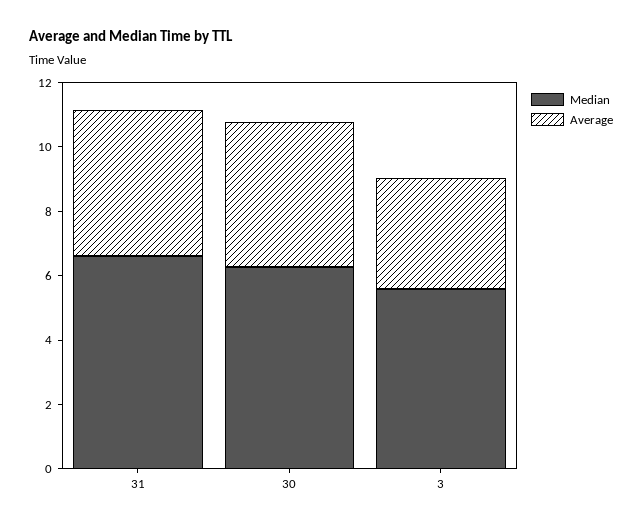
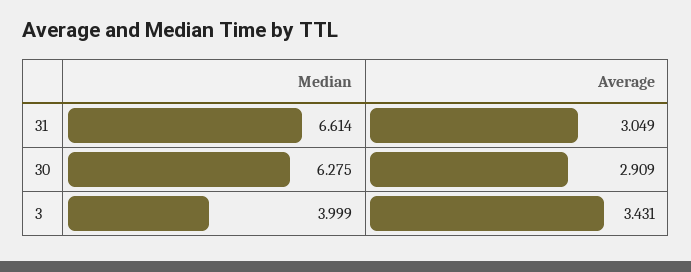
  {
    "Median": {
      "31": 6.614,
      "30": 6.275,
-     "3": 5.5
+     "3": 3.999
    },
    "Average": {
-     "31": 4.5,
+     "31": 3.049,
-     "30": 4.5,
+     "30": 2.909,
      "3": 3.431
    }
  }

